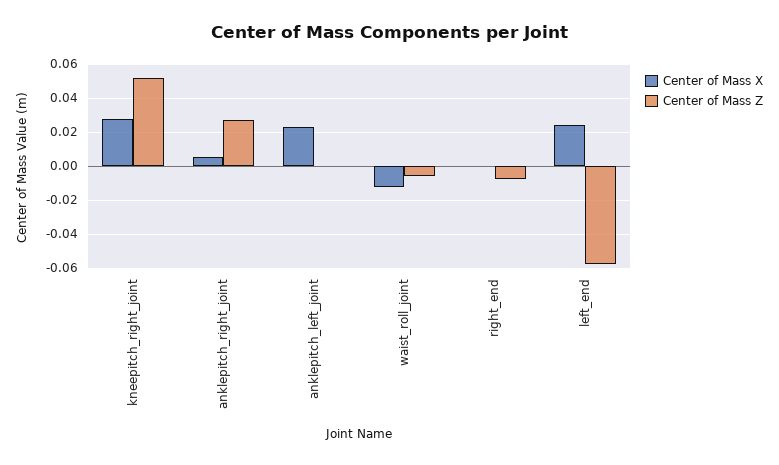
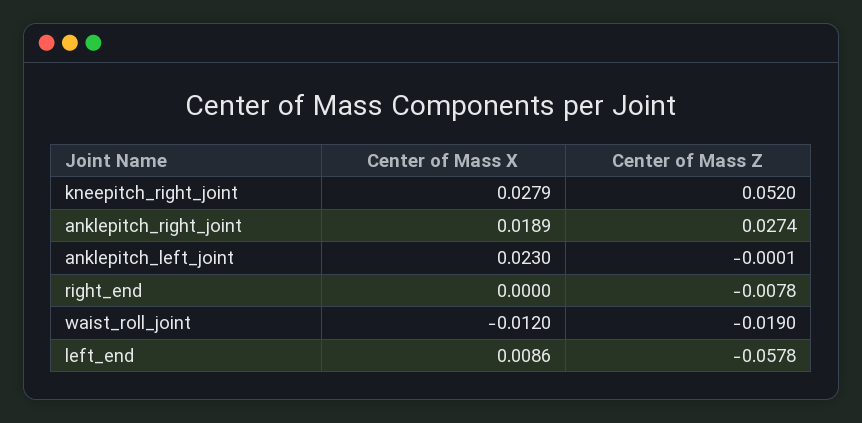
  {
    "Center of Mass X": {
      "kneepitch_right_joint": 0.0279,
-     "anklepitch_right_joint": 0.005,
+     "anklepitch_right_joint": 0.0189,
      "anklepitch_left_joint": 0.023,
      "waist_roll_joint": -0.012,
      "right_end": 0,
-     "left_end": 0.025
+     "left_end": 0.0086
    },
    "Center of Mass Z": {
      "kneepitch_right_joint": 0.052,
      "anklepitch_right_joint": 0.0274,
      "anklepitch_left_joint": -0.0001,
-     "waist_roll_joint": -0.005,
+     "waist_roll_joint": -0.019,
      "right_end": -0.0078,
      "left_end": -0.0578
    }
  }

